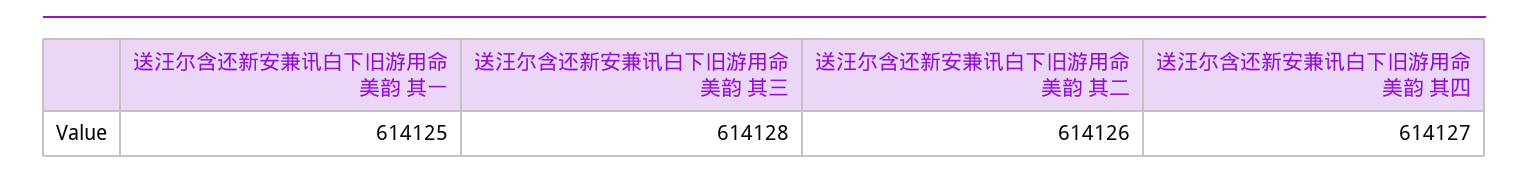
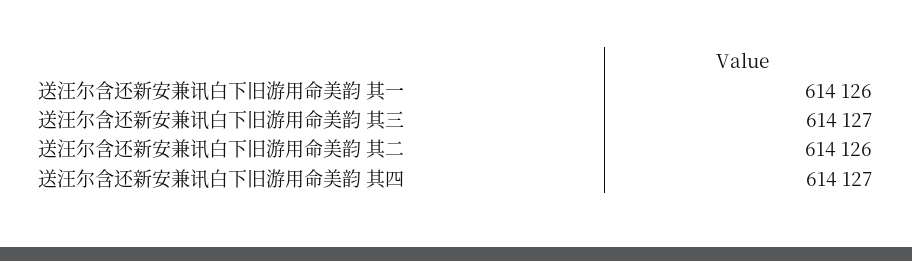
  {
-   "送汪尔含还新安兼讯白下旧游用命美韵 其一": 614125,
+   "送汪尔含还新安兼讯白下旧游用命美韵 其一": 614126,
-   "送汪尔含还新安兼讯白下旧游用命美韵 其三": 614128,
+   "送汪尔含还新安兼讯白下旧游用命美韵 其三": 614127,
    "送汪尔含还新安兼讯白下旧游用命美韵 其二": 614126,
    "送汪尔含还新安兼讯白下旧游用命美韵 其四": 614127
  }

